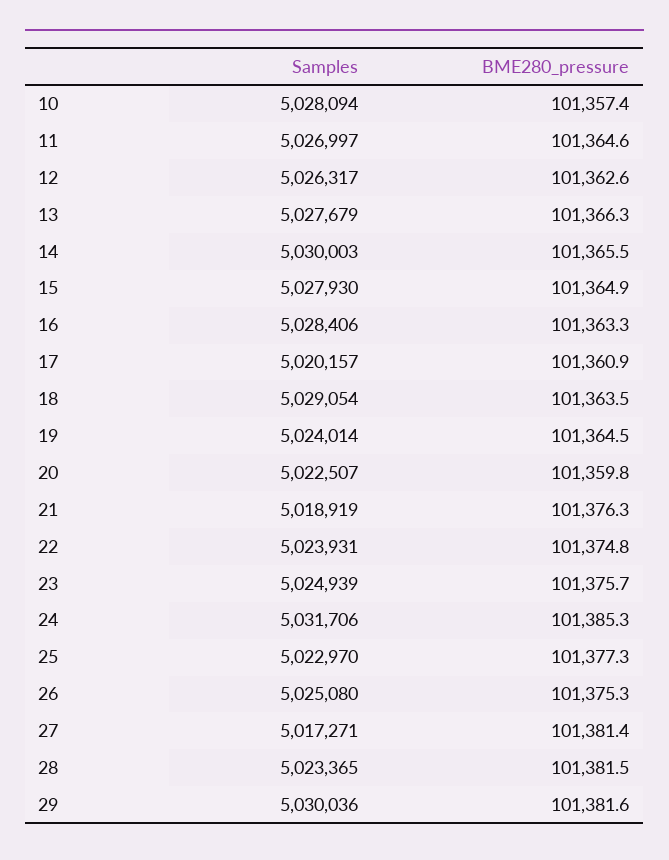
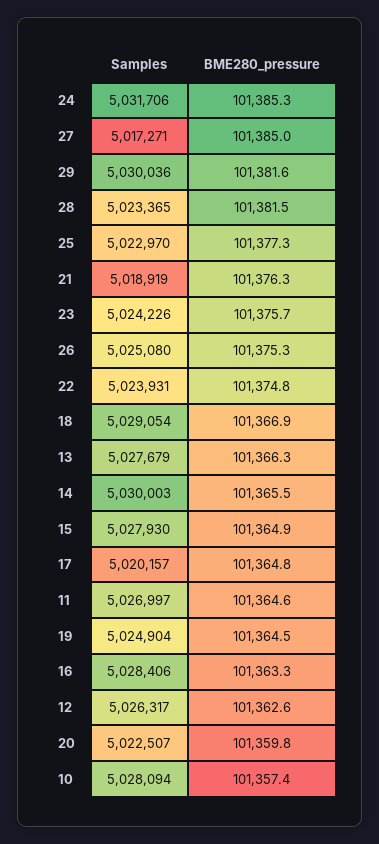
  {
    "Samples": {
      "10": 5028094,
      "11": 5026997,
      "12": 5026317,
      "13": 5027679,
      "14": 5030003,
      "15": 5027930,
      "16": 5028406,
      "17": 5020157,
      "18": 5029054,
-     "19": 5024014,
+     "19": 5024904,
      "20": 5022507,
      "21": 5018919,
      "22": 5023931,
-     "23": 5024939,
+     "23": 5024226,
      "24": 5031706,
      "25": 5022970,
      "26": 5025080,
      "27": 5017271,
      "28": 5023365,
      "29": 5030036
    },
    "BME280_pressure": {
      "10": 101357.4,
      "11": 101364.6,
      "12": 101362.6,
      "13": 101366.3,
      "14": 101365.5,
      "15": 101364.9,
      "16": 101363.3,
-     "17": 101360.9,
+     "17": 101364.8,
-     "18": 101363.5,
+     "18": 101366.9,
      "19": 101364.5,
      "20": 101359.8,
      "21": 101376.3,
      "22": 101374.8,
      "23": 101375.7,
      "24": 101385.3,
      "25": 101377.3,
      "26": 101375.3,
-     "27": 101381.4,
+     "27": 101385,
      "28": 101381.5,
      "29": 101381.6
    }
  }

